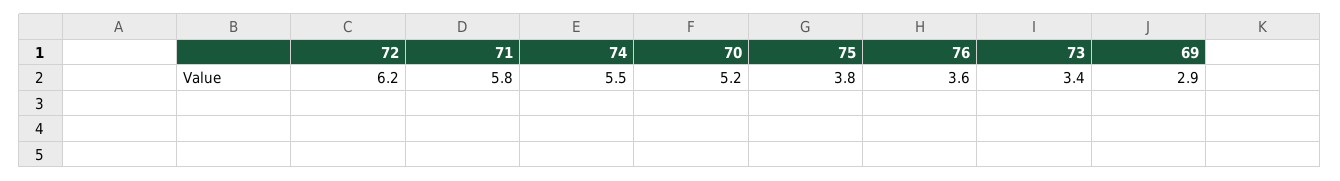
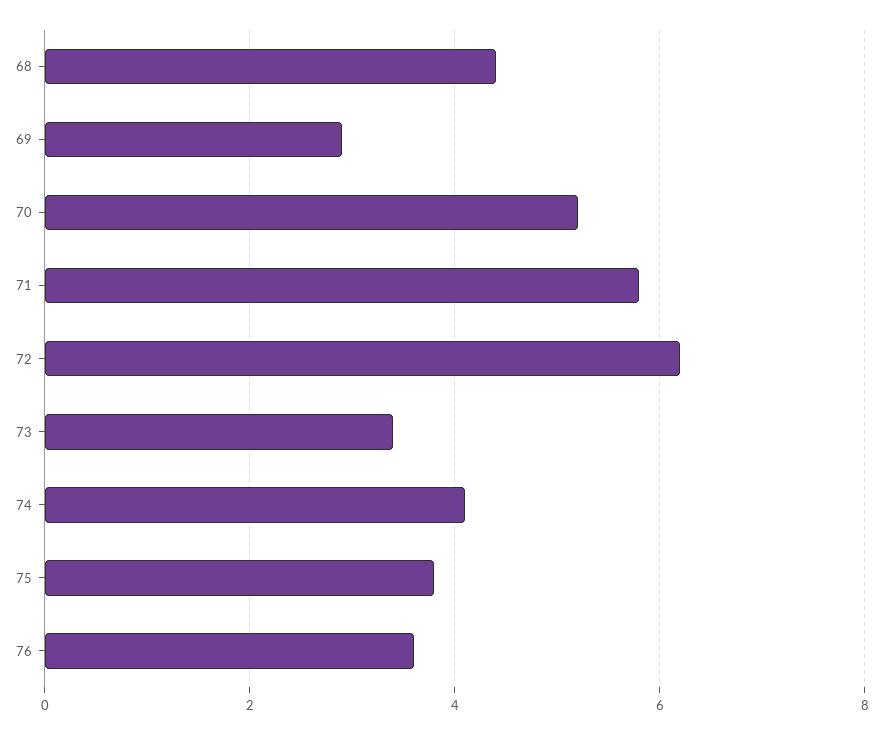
  {
    "72": 6.2,
    "71": 5.8,
-   "74": 5.5,
+   "74": 4,
    "70": 5.2,
    "75": 3.8,
    "76": 3.6,
    "73": 3.4,
-   "69": 2.9
+   "69": 2.9,
+   "68": 4.5
  }

